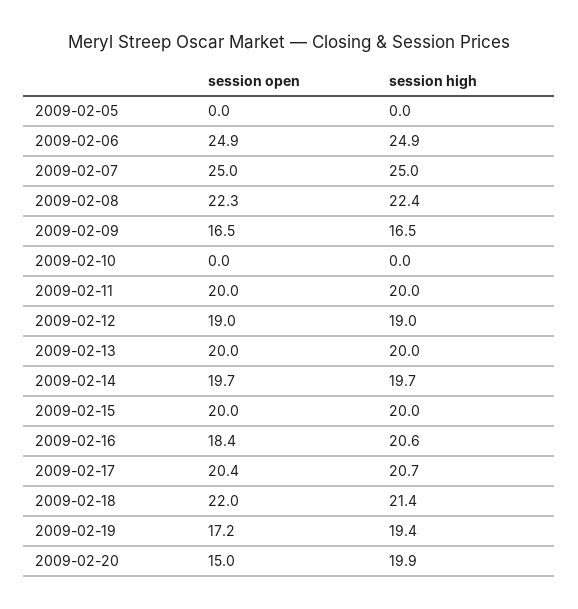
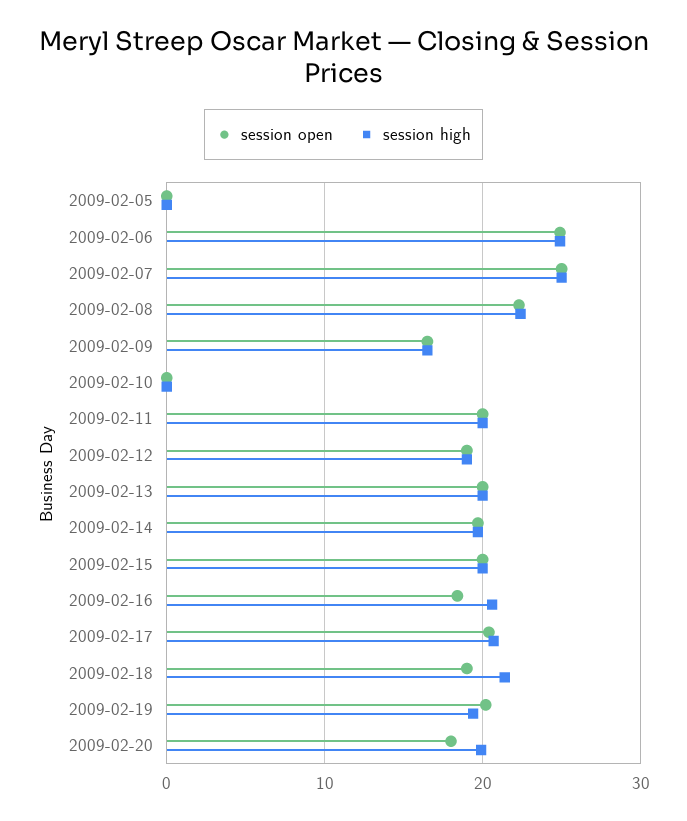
  {
    "session open": {
      "2009-02-05": 0,
      "2009-02-06": 24.9,
      "2009-02-07": 25,
      "2009-02-08": 22.3,
      "2009-02-09": 16.5,
      "2009-02-10": 0,
      "2009-02-11": 20,
      "2009-02-12": 19,
      "2009-02-13": 20,
      "2009-02-14": 19.7,
      "2009-02-15": 20,
      "2009-02-16": 18.4,
      "2009-02-17": 20.4,
-     "2009-02-18": 22,
+     "2009-02-18": 19,
-     "2009-02-19": 17.2,
+     "2009-02-19": 20,
-     "2009-02-20": 15
+     "2009-02-20": 18
    },
    "session high": {
      "2009-02-05": 0,
      "2009-02-06": 24.9,
      "2009-02-07": 25,
      "2009-02-08": 22.4,
      "2009-02-09": 16.5,
      "2009-02-10": 0,
      "2009-02-11": 20,
      "2009-02-12": 19,
      "2009-02-13": 20,
      "2009-02-14": 19.7,
      "2009-02-15": 20,
      "2009-02-16": 20.6,
      "2009-02-17": 20.7,
      "2009-02-18": 21.4,
      "2009-02-19": 19.4,
      "2009-02-20": 19.9
    }
  }

